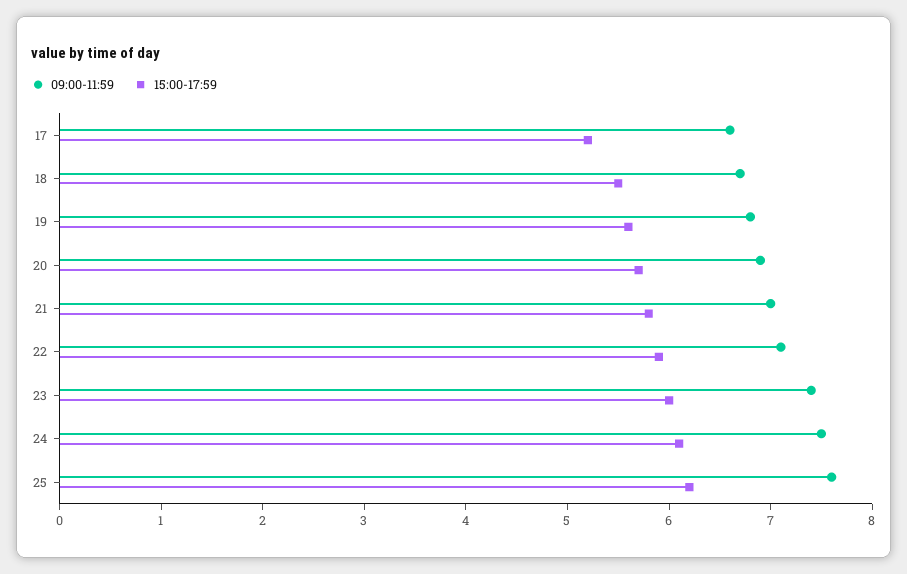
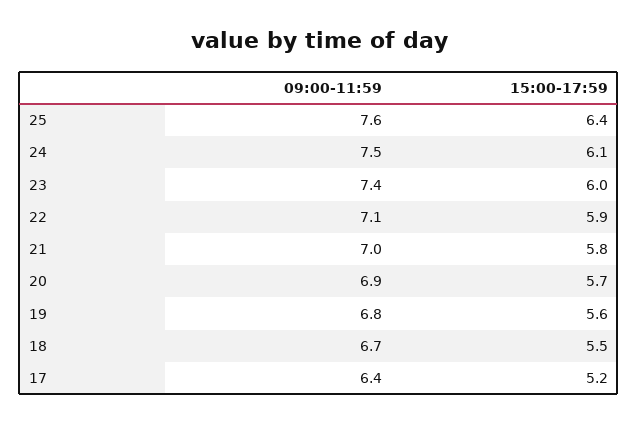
  {
    "09:00-11:59": {
-     "17": 6.6,
+     "17": 6.4,
      "18": 6.7,
      "19": 6.8,
      "20": 6.9,
      "21": 7,
      "22": 7.1,
      "23": 7.4,
      "24": 7.5,
      "25": 7.6
    },
    "15:00-17:59": {
      "17": 5.2,
      "18": 5.5,
      "19": 5.6,
      "20": 5.7,
      "21": 5.8,
      "22": 5.9,
      "23": 6,
      "24": 6.1,
-     "25": 6.2
+     "25": 6.4
    }
  }

